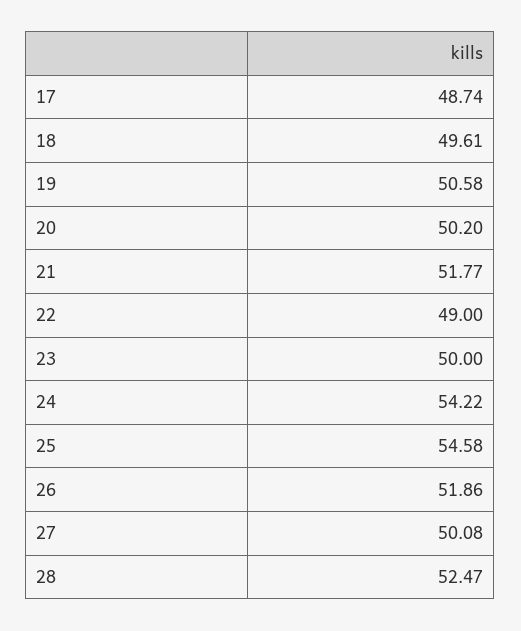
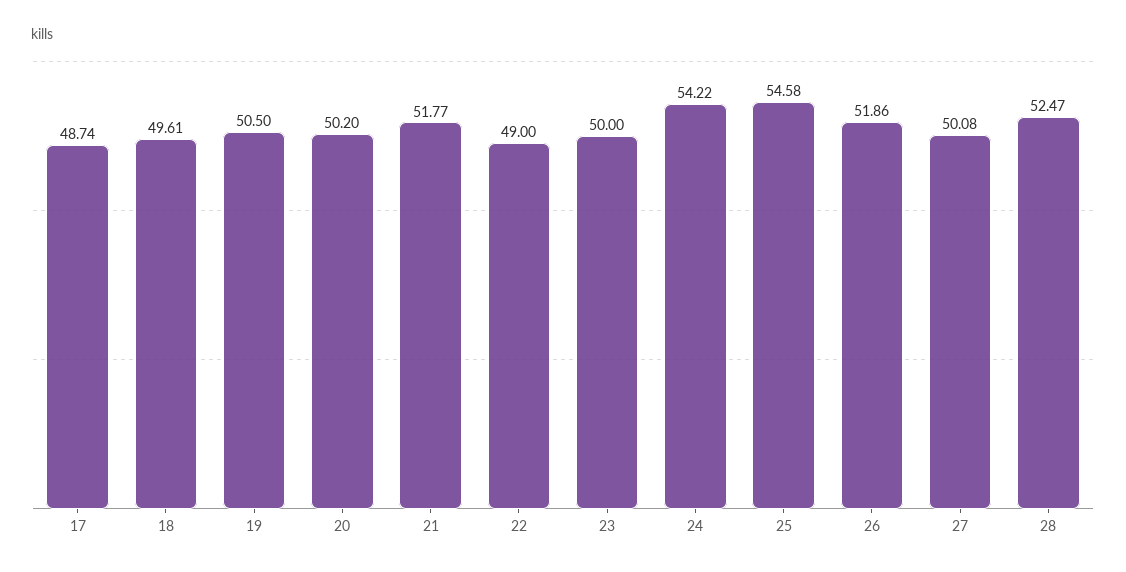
  {
    "17": 48.74,
    "18": 49.61,
-   "19": 50.58,
+   "19": 50.5,
    "20": 50.2,
    "21": 51.77,
    "22": 49,
    "23": 50,
    "24": 54.22,
    "25": 54.58,
    "26": 51.86,
    "27": 50.08,
    "28": 52.47
  }

